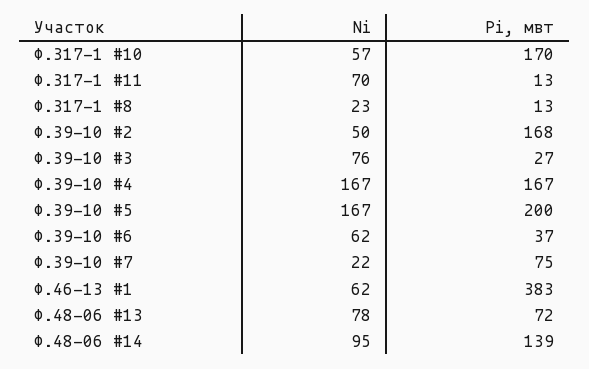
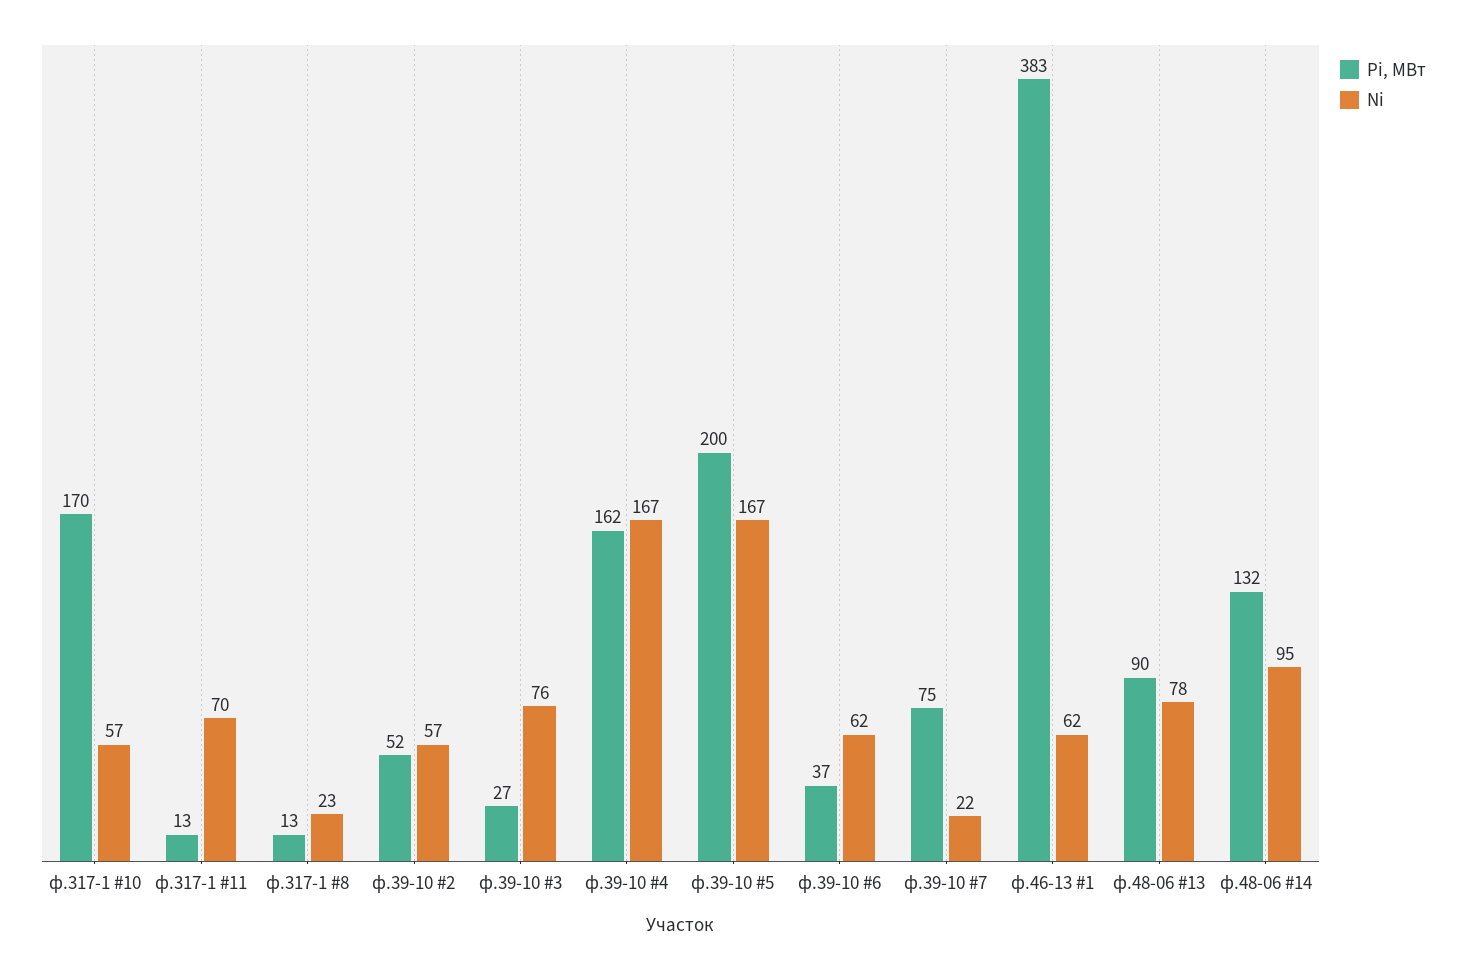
  {
    "Ni": {
      "Ф.317-1 #10": 57,
      "Ф.317-1 #11": 70,
      "Ф.317-1 #8": 23,
-     "Ф.39-10 #2": 50,
+     "Ф.39-10 #2": 57,
      "Ф.39-10 #3": 76,
      "Ф.39-10 #4": 167,
      "Ф.39-10 #5": 167,
      "Ф.39-10 #6": 62,
      "Ф.39-10 #7": 22,
      "Ф.46-13 #1": 62,
      "Ф.48-06 #13": 78,
      "Ф.48-06 #14": 95
    },
    "Pi, мвт": {
      "Ф.317-1 #10": 170,
      "Ф.317-1 #11": 13,
      "Ф.317-1 #8": 13,
-     "Ф.39-10 #2": 168,
+     "Ф.39-10 #2": 52,
      "Ф.39-10 #3": 27,
-     "Ф.39-10 #4": 167,
+     "Ф.39-10 #4": 162,
      "Ф.39-10 #5": 200,
      "Ф.39-10 #6": 37,
      "Ф.39-10 #7": 75,
      "Ф.46-13 #1": 383,
-     "Ф.48-06 #13": 72,
+     "Ф.48-06 #13": 90,
-     "Ф.48-06 #14": 139
+     "Ф.48-06 #14": 132
    }
  }

